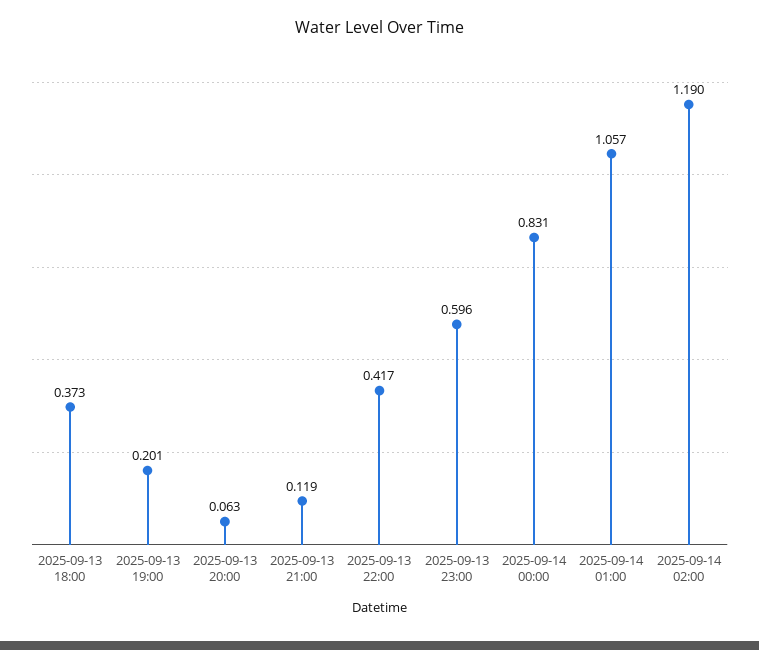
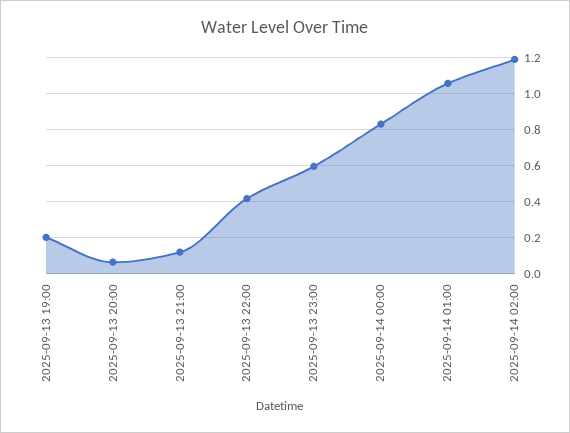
  {
-   "2025-09-13 18:00": 0.373,
    "2025-09-13 19:00": 0.201,
    "2025-09-13 20:00": 0.063,
    "2025-09-13 21:00": 0.119,
    "2025-09-13 22:00": 0.417,
    "2025-09-13 23:00": 0.596,
    "2025-09-14 00:00": 0.831,
    "2025-09-14 01:00": 1.057,
    "2025-09-14 02:00": 1.19
  }

